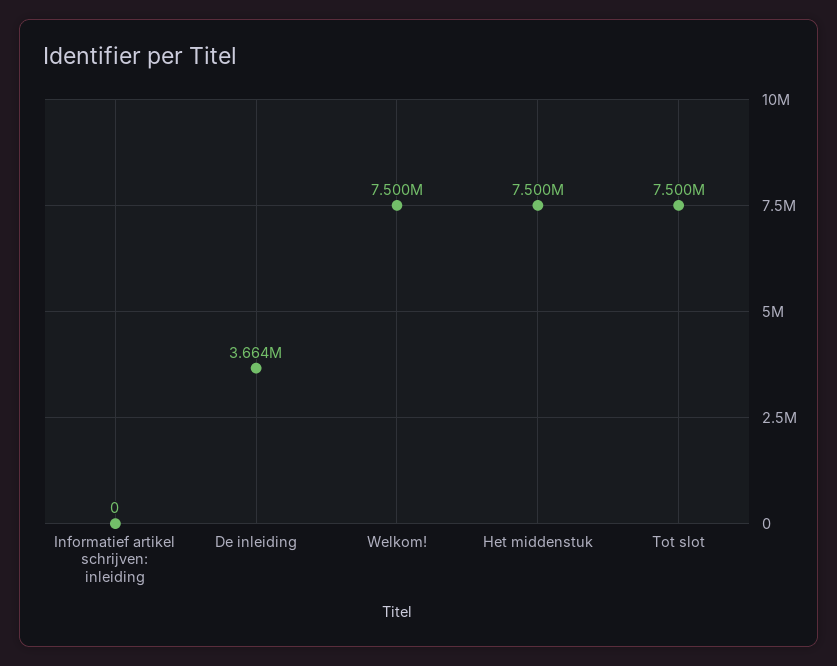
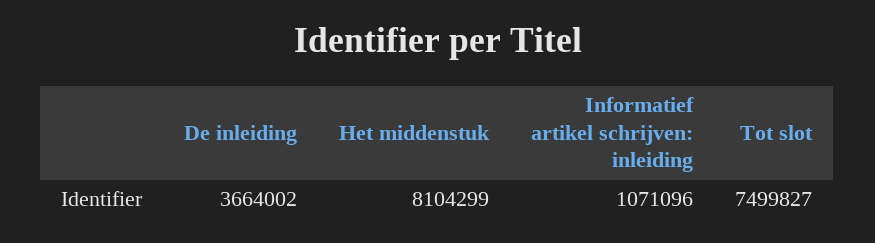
  {
-   "Informatief artikel schrijven: inleiding": 0,
+   "Informatief artikel schrijven: inleiding": 1071096,
    "De inleiding": 3664002,
-   "Welkom!": 7500000,
-   "Het middenstuk": 7500000,
+   "Het middenstuk": 8104299,
    "Tot slot": 7499827
  }

